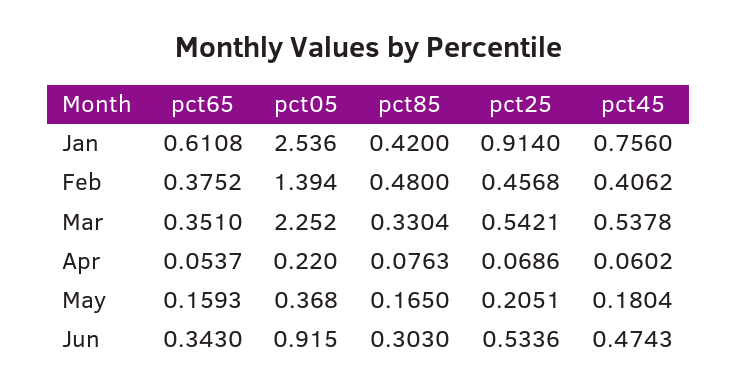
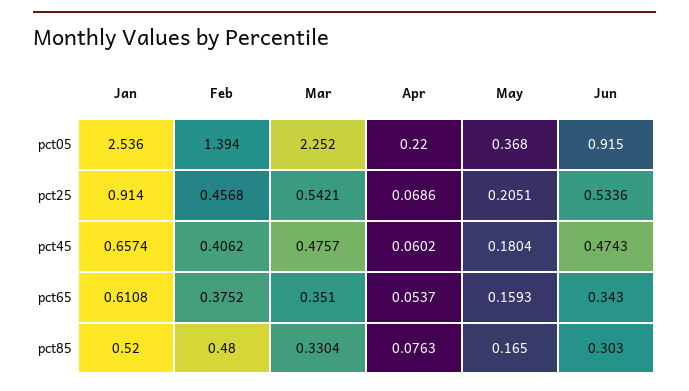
  {
    "pct65": {
      "Jan": 0.6108,
      "Feb": 0.3752,
      "Mar": 0.351,
      "Apr": 0.0537,
      "May": 0.1593,
      "Jun": 0.343
    },
    "pct05": {
      "Jan": 2.536,
      "Feb": 1.394,
      "Mar": 2.252,
      "Apr": 0.22,
      "May": 0.368,
      "Jun": 0.915
    },
    "pct85": {
-     "Jan": 0.42,
+     "Jan": 0.52,
      "Feb": 0.48,
      "Mar": 0.3304,
      "Apr": 0.0763,
      "May": 0.165,
      "Jun": 0.303
    },
    "pct25": {
      "Jan": 0.914,
      "Feb": 0.4568,
      "Mar": 0.5421,
      "Apr": 0.0686,
      "May": 0.2051,
      "Jun": 0.5336
    },
    "pct45": {
-     "Jan": 0.756,
+     "Jan": 0.6574,
      "Feb": 0.4062,
-     "Mar": 0.5378,
+     "Mar": 0.4757,
      "Apr": 0.0602,
      "May": 0.1804,
      "Jun": 0.4743
    }
  }

